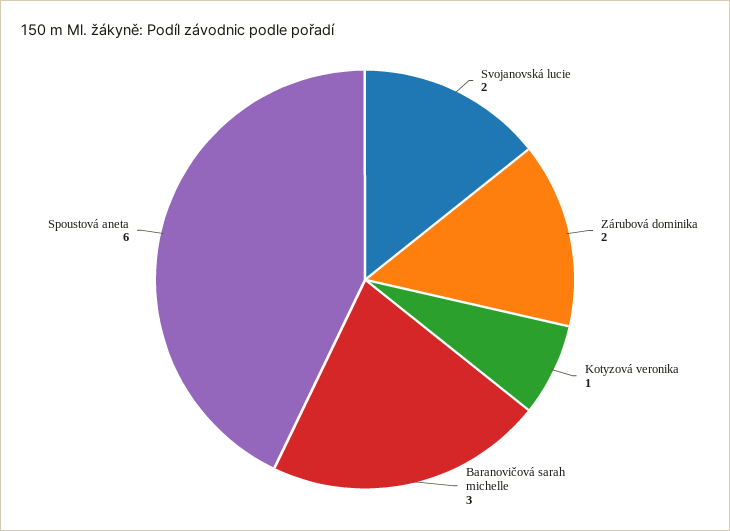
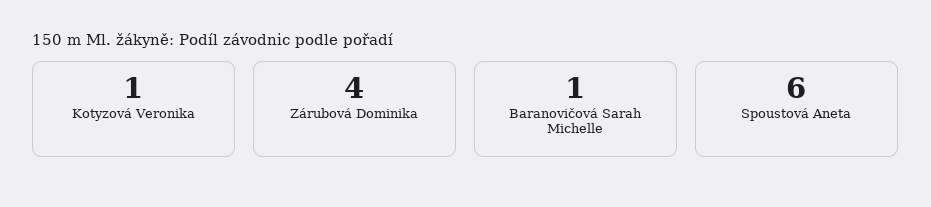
  {
-   "Svojanovská lucie": 2,
-   "Zárubová dominika": 2,
+   "Zárubová dominika": 4,
    "Kotyzová veronika": 1,
-   "Baranovičová sarah michelle": 3,
+   "Baranovičová sarah michelle": 1,
    "Spoustová aneta": 6
  }

